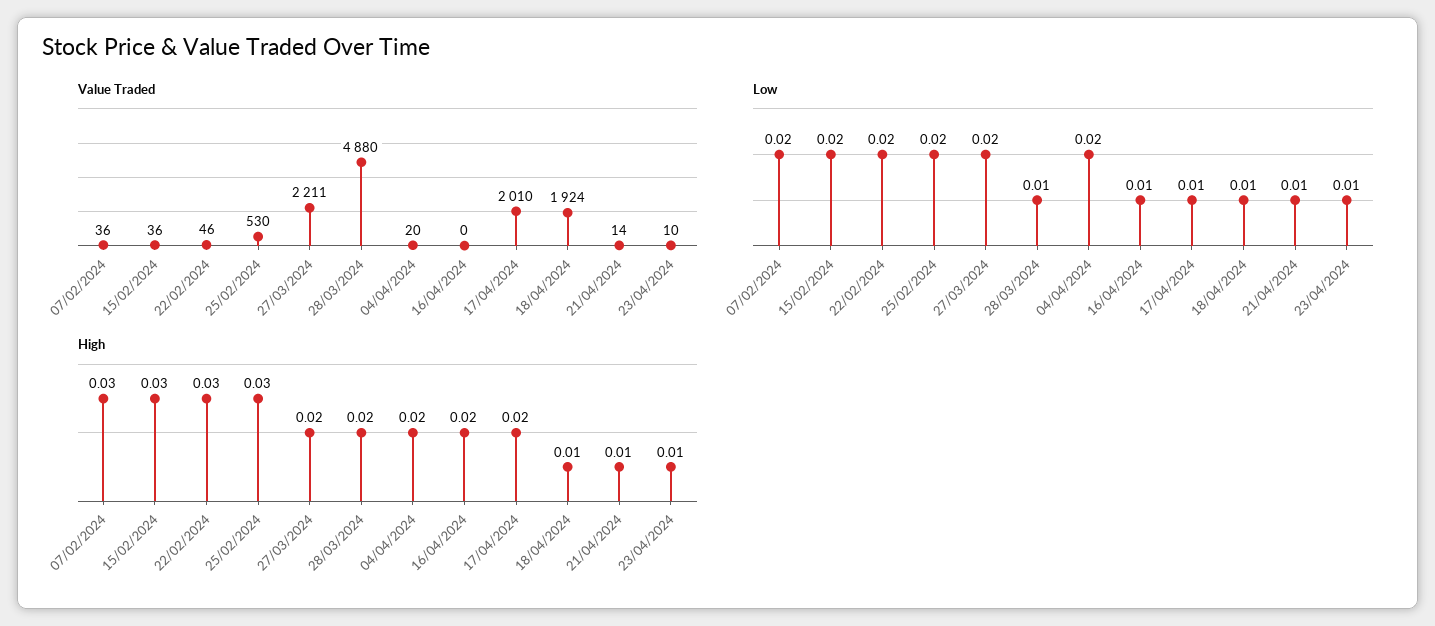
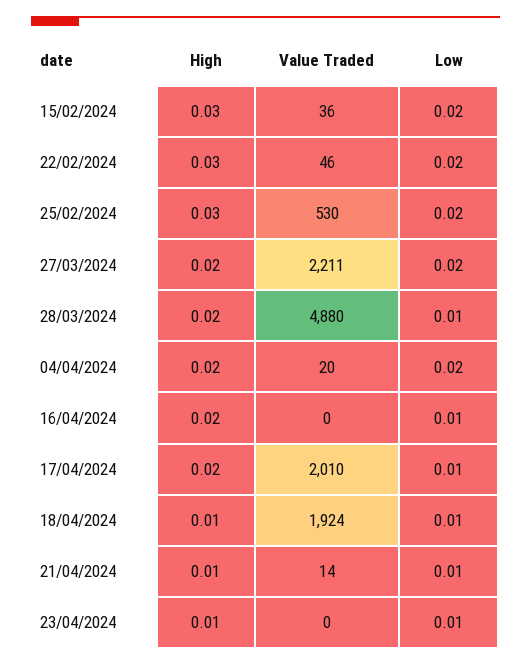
  {
    "Value Traded": {
-     "07/02/2024": 36,
      "15/02/2024": 36,
      "22/02/2024": 46,
      "25/02/2024": 530,
      "27/03/2024": 2211,
      "28/03/2024": 4880,
      "04/04/2024": 20,
      "16/04/2024": 0,
      "17/04/2024": 2010,
      "18/04/2024": 1924,
      "21/04/2024": 14,
-     "23/04/2024": 10
+     "23/04/2024": 0
    },
    "Low": {
-     "07/02/2024": 0.02,
      "15/02/2024": 0.02,
      "22/02/2024": 0.02,
      "25/02/2024": 0.02,
      "27/03/2024": 0.02,
      "28/03/2024": 0.01,
      "04/04/2024": 0.02,
      "16/04/2024": 0.01,
      "17/04/2024": 0.01,
      "18/04/2024": 0.01,
      "21/04/2024": 0.01,
      "23/04/2024": 0.01
    },
    "High": {
-     "07/02/2024": 0.03,
      "15/02/2024": 0.03,
      "22/02/2024": 0.03,
      "25/02/2024": 0.03,
      "27/03/2024": 0.02,
      "28/03/2024": 0.02,
      "04/04/2024": 0.02,
      "16/04/2024": 0.02,
      "17/04/2024": 0.02,
      "18/04/2024": 0.01,
      "21/04/2024": 0.01,
      "23/04/2024": 0.01
    }
  }

